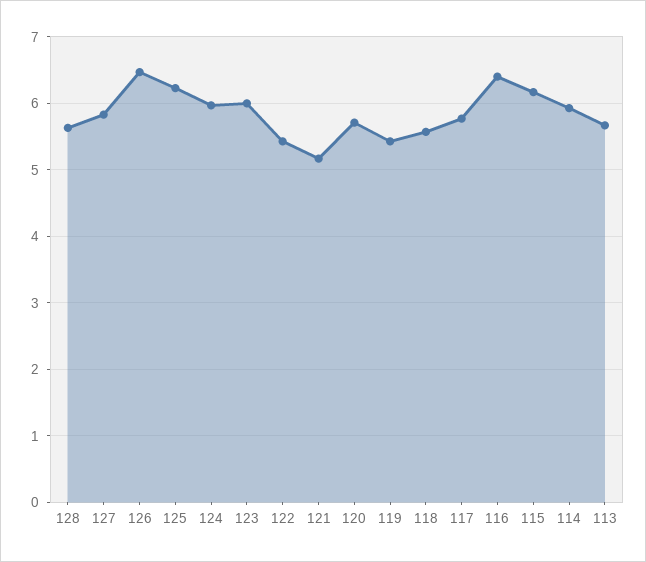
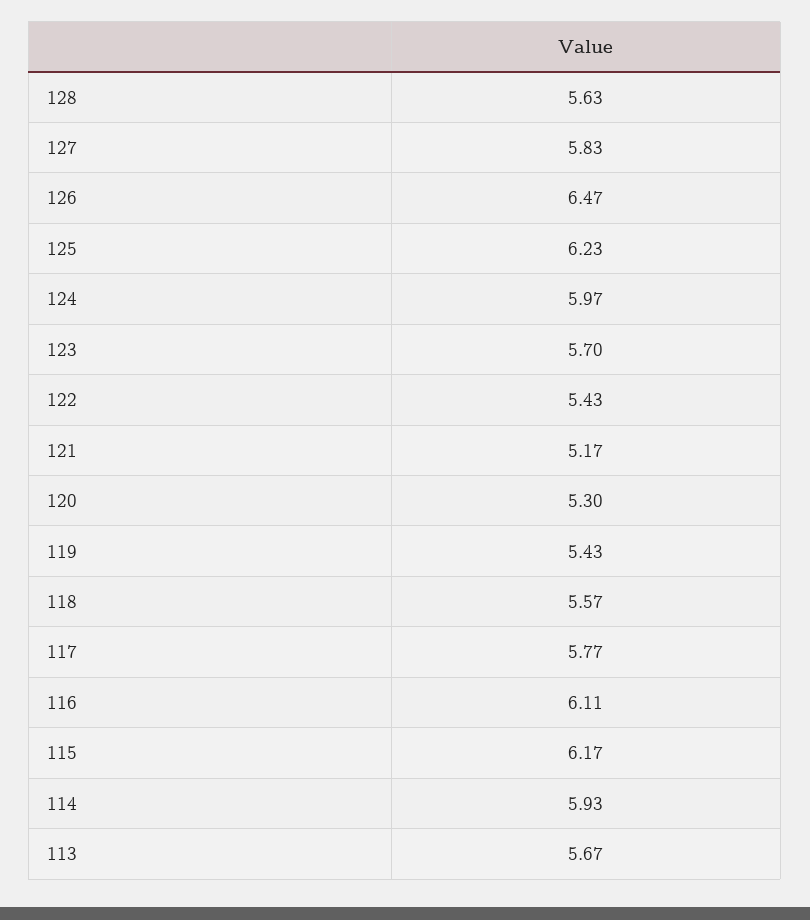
  {
    "128": 5.63,
    "127": 5.83,
    "126": 6.47,
    "125": 6.23,
    "124": 5.97,
-   "123": 6,
+   "123": 5.7,
    "122": 5.43,
    "121": 5.17,
-   "120": 5.7,
+   "120": 5.3,
    "119": 5.43,
    "118": 5.57,
    "117": 5.77,
-   "116": 6.4,
+   "116": 6.11,
    "115": 6.17,
    "114": 5.93,
    "113": 5.67
  }

